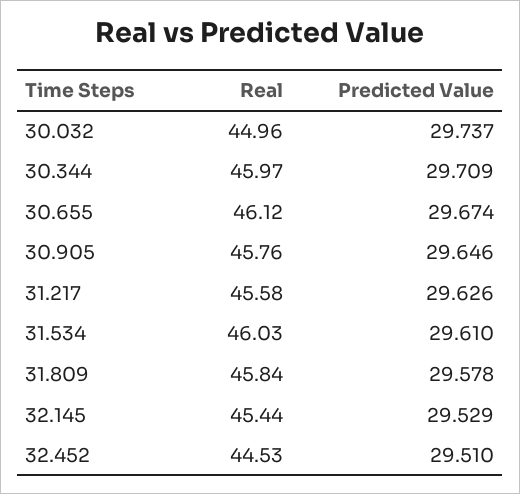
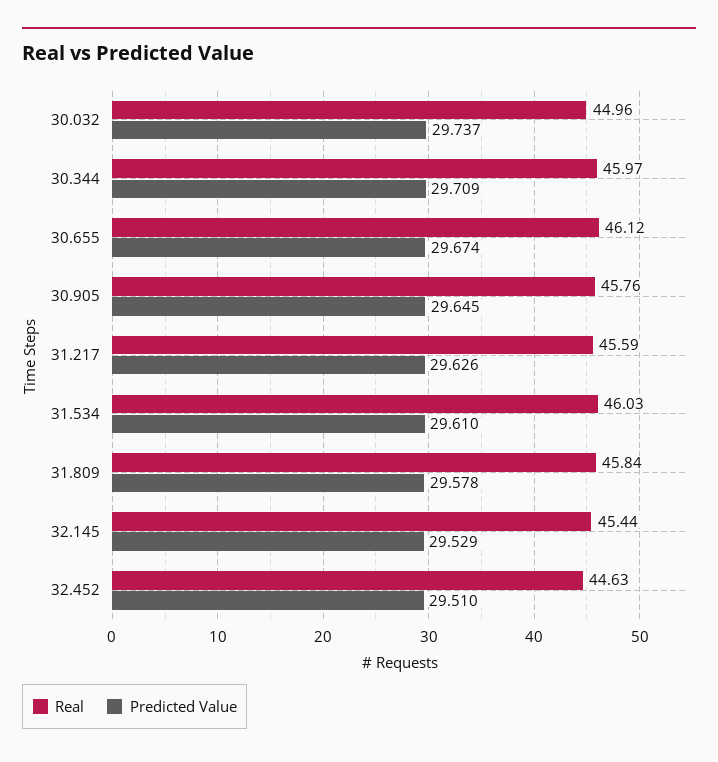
  {
    "Real": {
      "30.032": 44.96,
      "30.344": 45.97,
      "30.655": 46.12,
      "30.905": 45.76,
-     "31.217": 45.58,
+     "31.217": 45.59,
      "31.534": 46.03,
      "31.809": 45.84,
      "32.145": 45.44,
-     "32.452": 44.53
+     "32.452": 44.63
    },
    "Predicted Value": {
      "30.032": 29.737,
      "30.344": 29.709,
      "30.655": 29.674,
-     "30.905": 29.646,
+     "30.905": 29.645,
      "31.217": 29.626,
      "31.534": 29.61,
      "31.809": 29.578,
      "32.145": 29.529,
      "32.452": 29.51
    }
  }

